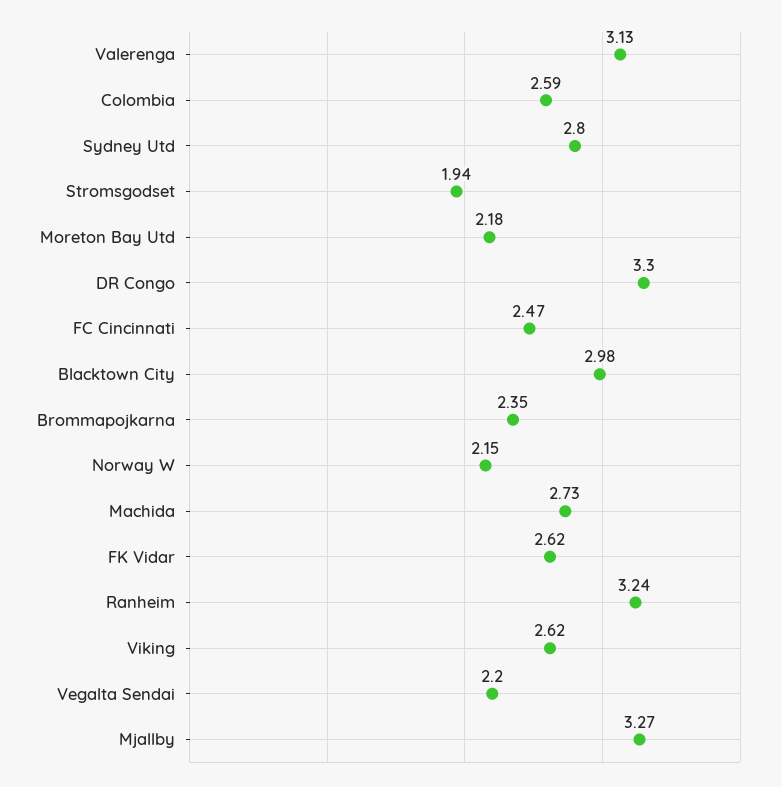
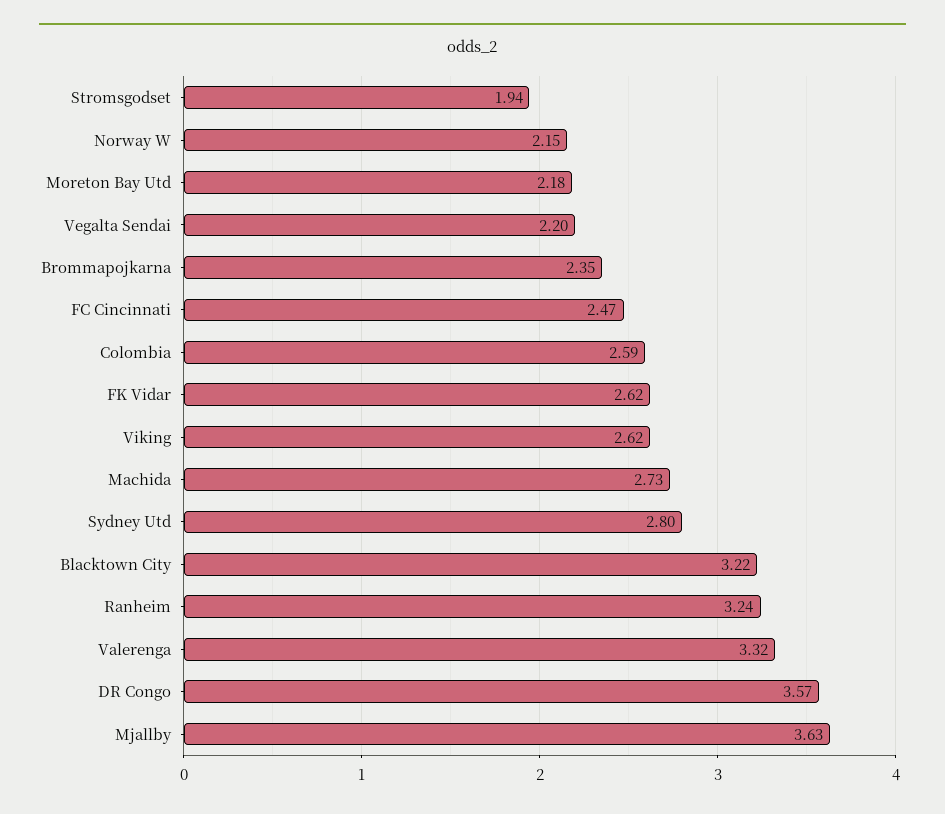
  {
-   "Valerenga": 3.13,
+   "Valerenga": 3.32,
    "Colombia": 2.59,
    "Sydney Utd": 2.8,
    "Stromsgodset": 1.94,
    "Moreton Bay Utd": 2.18,
-   "DR Congo": 3.3,
+   "DR Congo": 3.57,
    "FC Cincinnati": 2.47,
-   "Blacktown City": 2.98,
+   "Blacktown City": 3.22,
    "Brommapojkarna": 2.35,
    "Norway W": 2.15,
    "Machida": 2.73,
    "FK Vidar": 2.62,
    "Ranheim": 3.24,
    "Viking": 2.62,
    "Vegalta Sendai": 2.2,
-   "Mjallby": 3.27
+   "Mjallby": 3.63
  }

